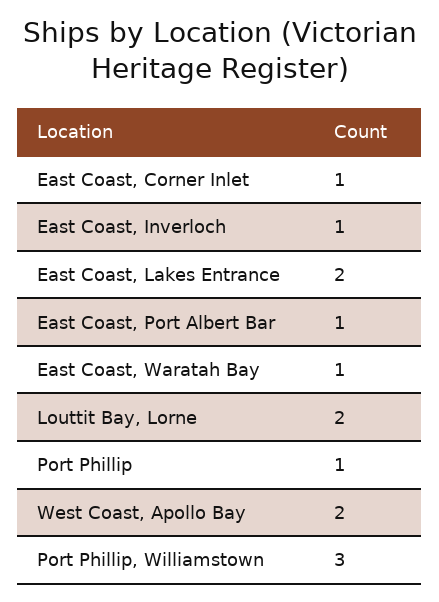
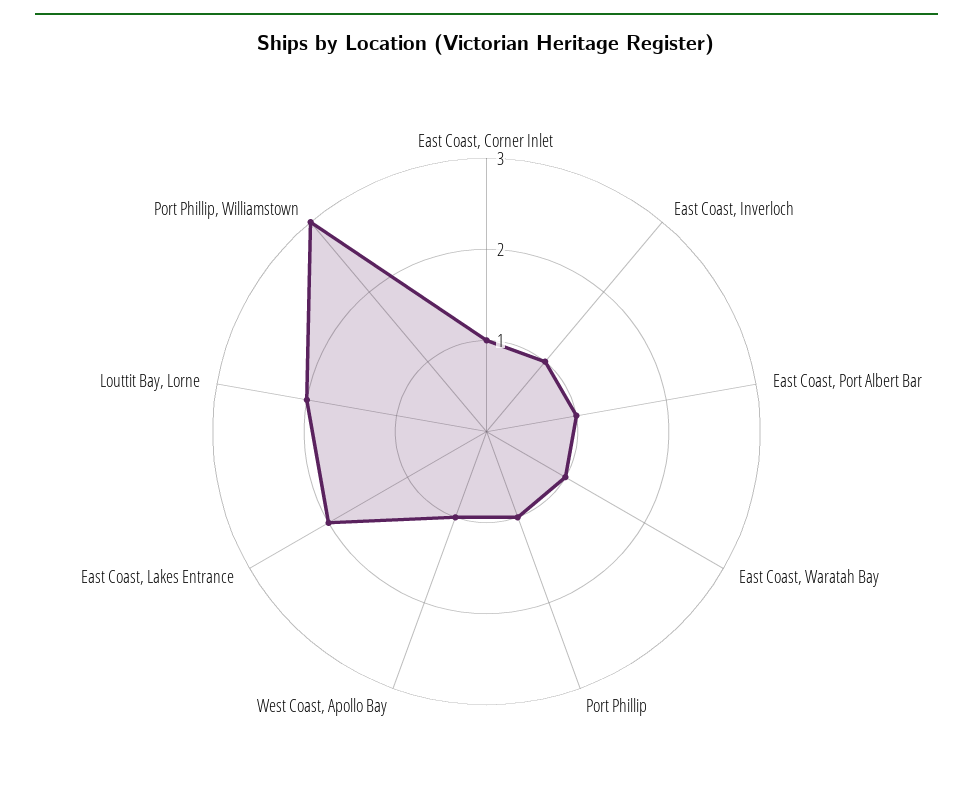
  {
    "East Coast, Corner Inlet": 1,
    "East Coast, Inverloch": 1,
    "East Coast, Lakes Entrance": 2,
    "East Coast, Port Albert Bar": 1,
    "East Coast, Waratah Bay": 1,
    "Louttit Bay, Lorne": 2,
    "Port Phillip": 1,
-   "West Coast, Apollo Bay": 2,
+   "West Coast, Apollo Bay": 1,
    "Port Phillip, Williamstown": 3
  }

